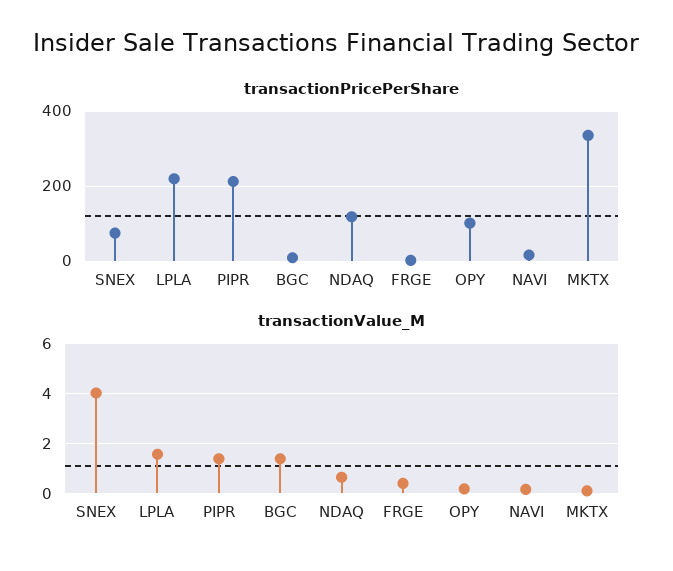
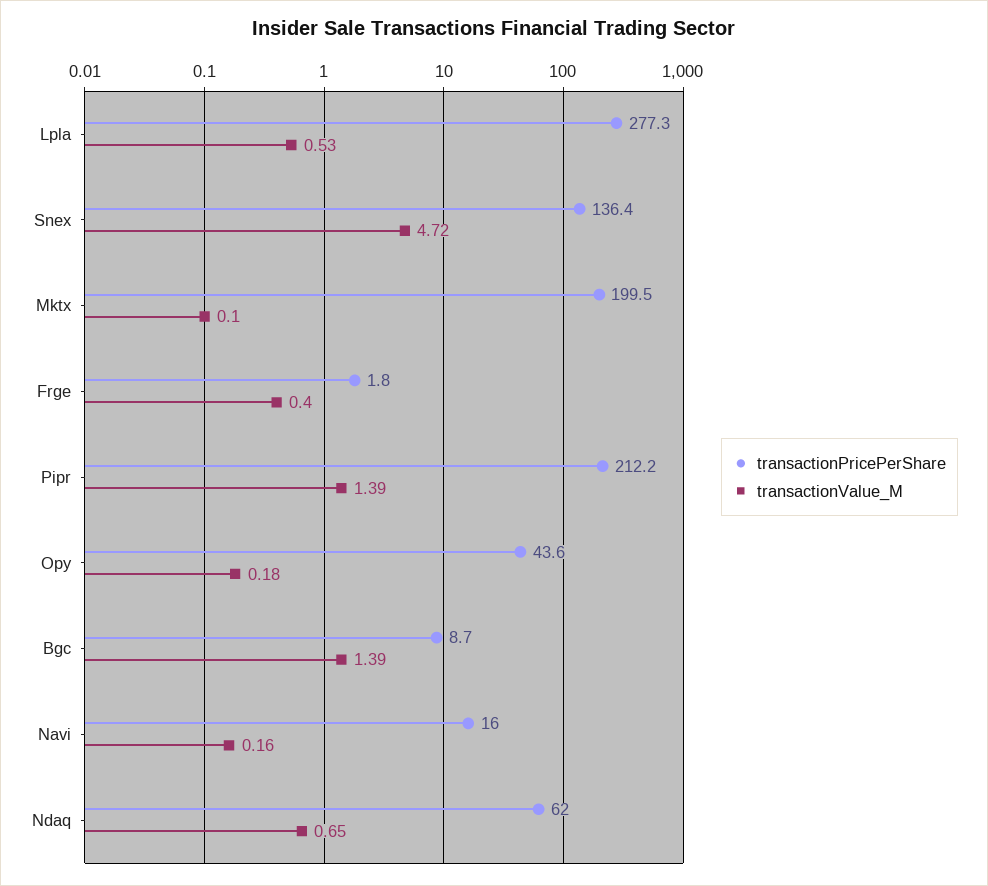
  {
    "transactionPricePerShare": {
-     "SNEX": 80,
+     "SNEX": 136.4,
-     "LPLA": 220,
+     "LPLA": 277.3,
      "PIPR": 212.2,
      "BGC": 8.7,
-     "NDAQ": 120,
+     "NDAQ": 62,
      "FRGE": 1.8,
-     "OPY": 100,
+     "OPY": 43.6,
      "NAVI": 16,
-     "MKTX": 340
+     "MKTX": 199.5
    },
    "transactionValue_M": {
-     "SNEX": 4,
+     "SNEX": 4.72,
-     "LPLA": 1.5,
+     "LPLA": 0.53,
      "PIPR": 1.39,
      "BGC": 1.39,
      "NDAQ": 0.65,
      "FRGE": 0.4,
      "OPY": 0.18,
      "NAVI": 0.16,
      "MKTX": 0.1
    }
  }

